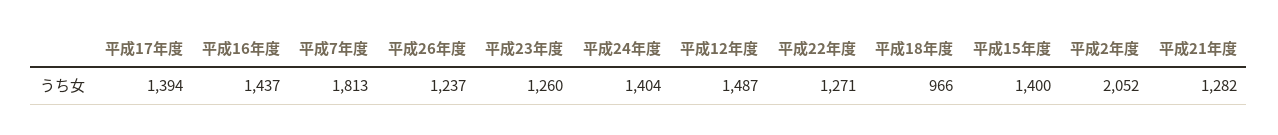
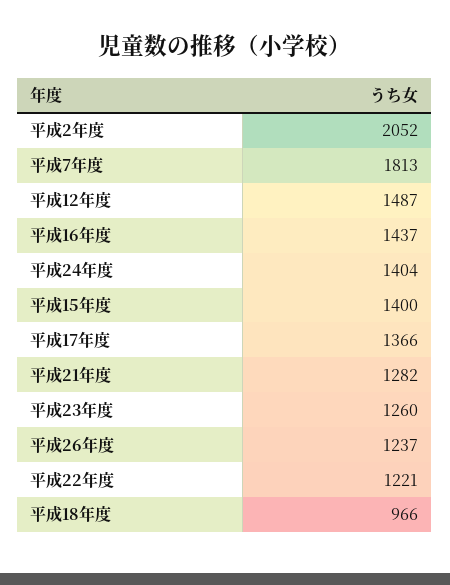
  {
-   "平成17年度": 1394,
+   "平成17年度": 1366,
    "平成16年度": 1437,
    "平成7年度": 1813,
    "平成26年度": 1237,
    "平成23年度": 1260,
    "平成24年度": 1404,
    "平成12年度": 1487,
-   "平成22年度": 1271,
+   "平成22年度": 1221,
    "平成18年度": 966,
    "平成15年度": 1400,
    "平成2年度": 2052,
    "平成21年度": 1282
  }

